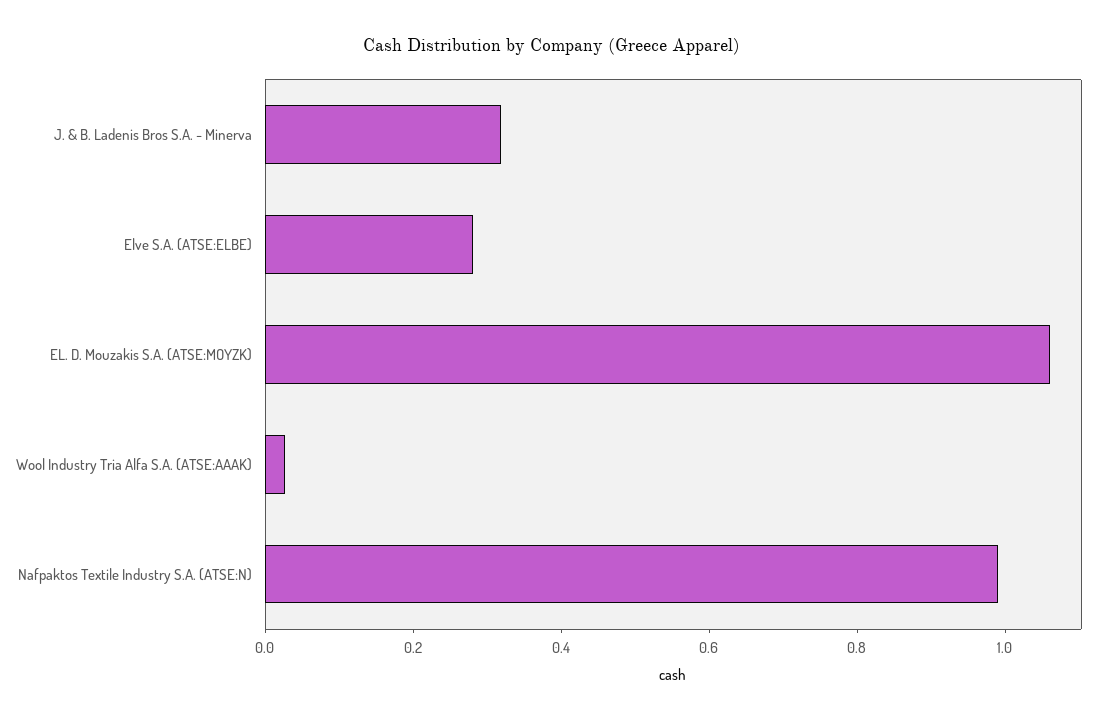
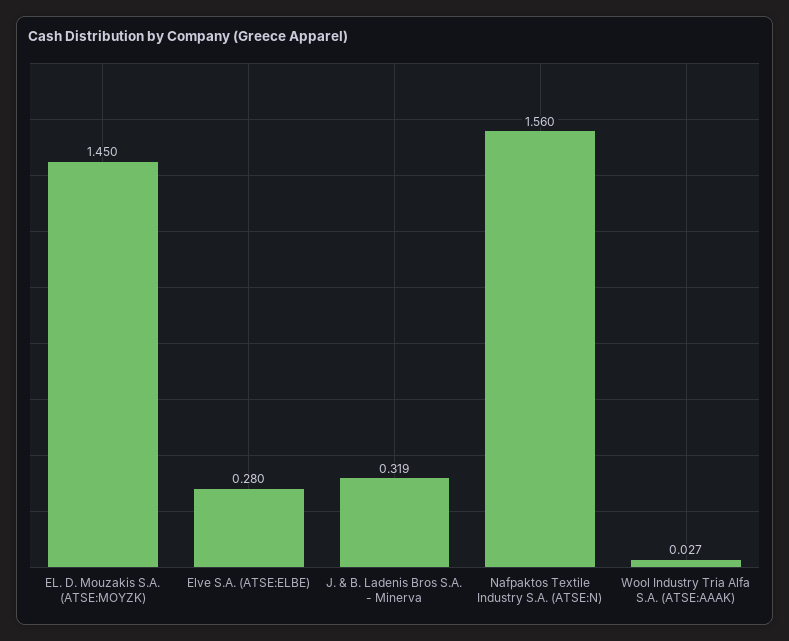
  {
    "J. & B. Ladenis Bros S.A. - Minerva": 0.319,
    "Elve S.A. (ATSE:ELBE)": 0.28,
-   "EL. D. Mouzakis S.A. (ATSE:MOYZK)": 1.05,
+   "EL. D. Mouzakis S.A. (ATSE:MOYZK)": 1.45,
    "Wool Industry Tria Alfa S.A. (ATSE:AAAK)": 0.027,
-   "Nafpaktos Textile Industry S.A. (ATSE:N)": 1
+   "Nafpaktos Textile Industry S.A. (ATSE:N)": 1.56
  }

